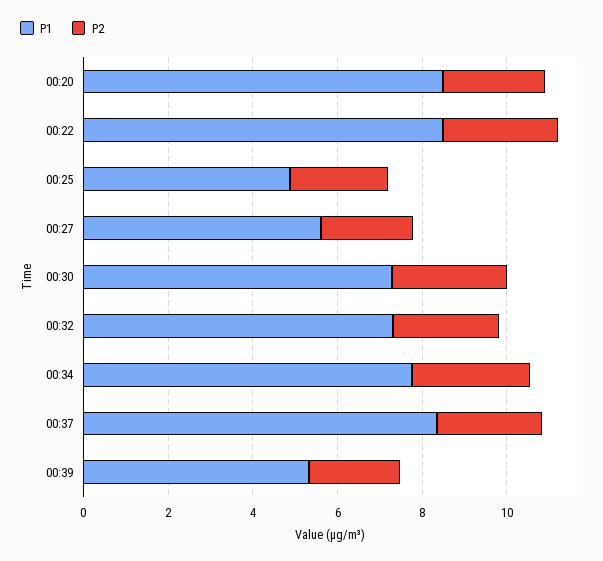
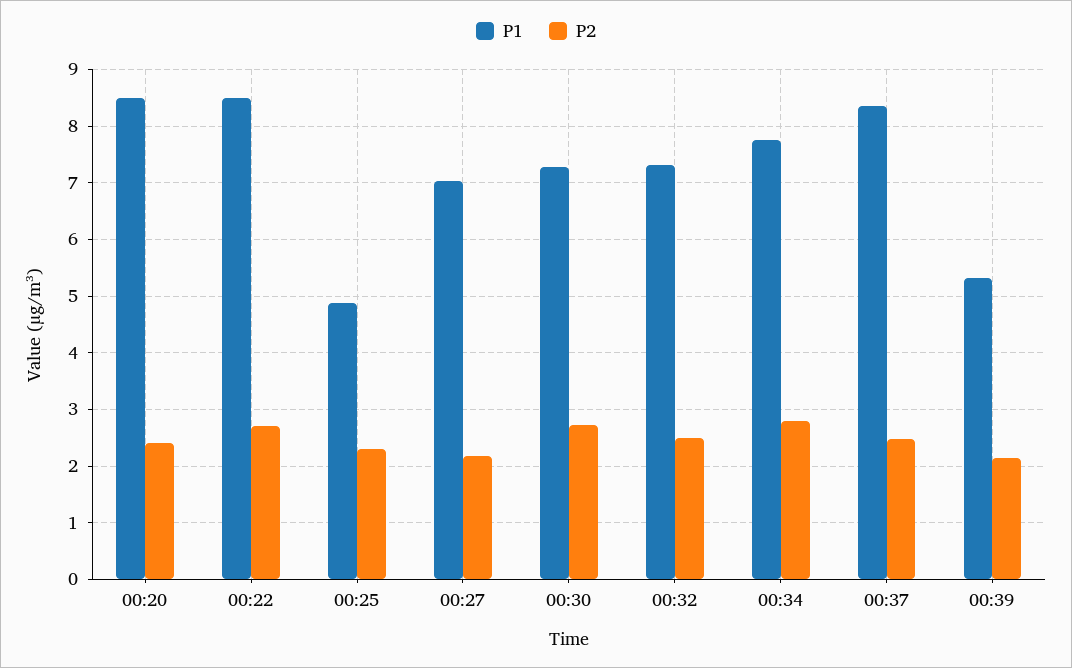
  {
    "P1": {
      "00:20": 8.6,
      "00:22": 8.6,
      "00:25": 4.8,
-     "00:27": 5.5,
+     "00:27": 7,
      "00:30": 7.2,
      "00:32": 7.4,
      "00:34": 7.8,
      "00:37": 8.4,
      "00:39": 5.4
    },
    "P2": {
      "00:20": 2.4,
      "00:22": 2.8,
      "00:25": 2.4,
      "00:27": 2.2,
      "00:30": 2.8,
      "00:32": 2.6,
      "00:34": 2.8,
      "00:37": 2.4,
      "00:39": 2.2
    }
  }

